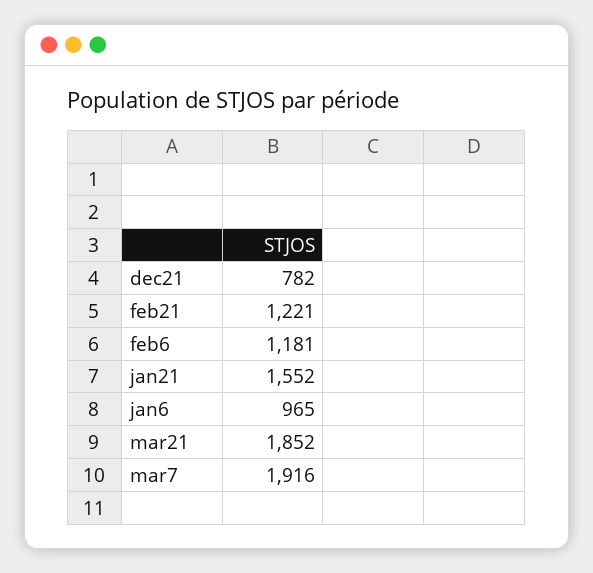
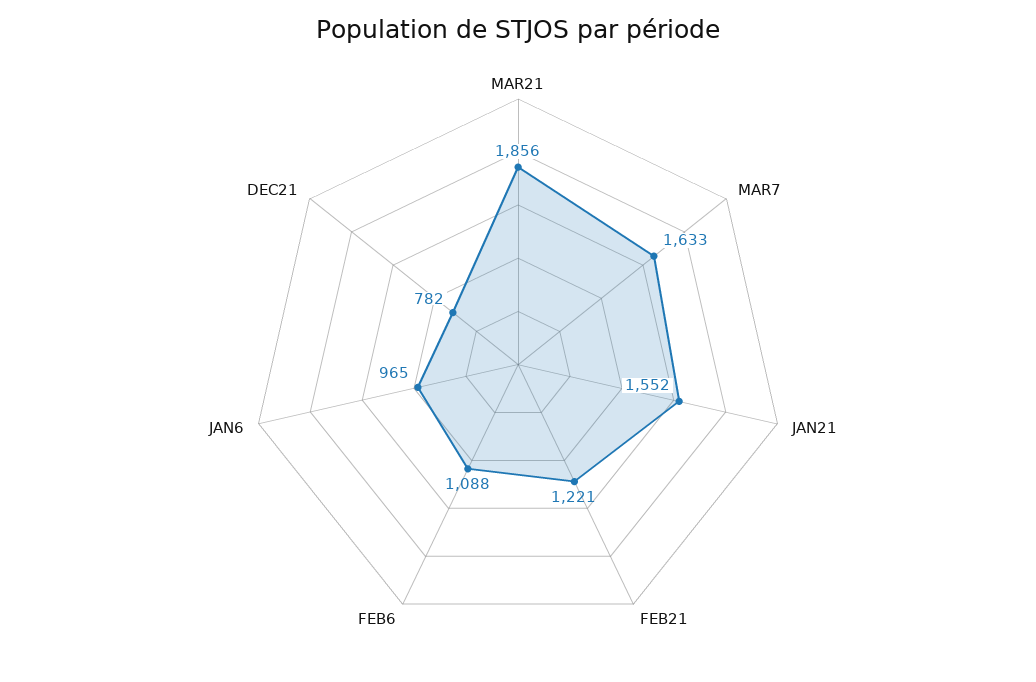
  {
    "dec21": 782,
    "feb21": 1221,
-   "feb6": 1181,
+   "feb6": 1088,
    "jan21": 1552,
    "jan6": 965,
-   "mar21": 1852,
+   "mar21": 1856,
-   "mar7": 1916
+   "mar7": 1633
  }

